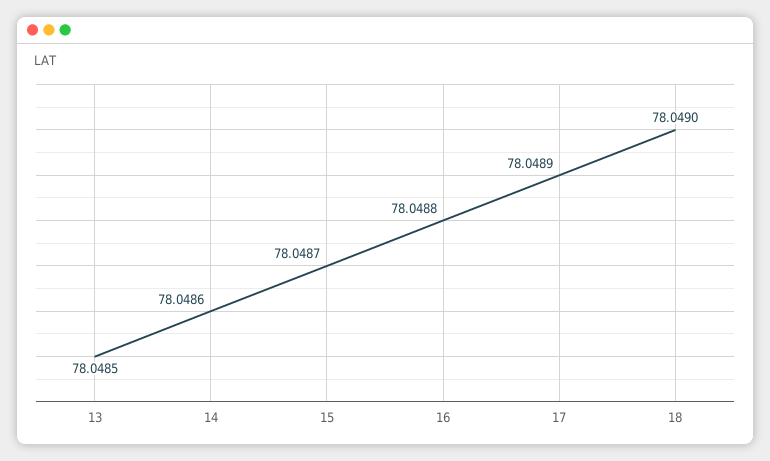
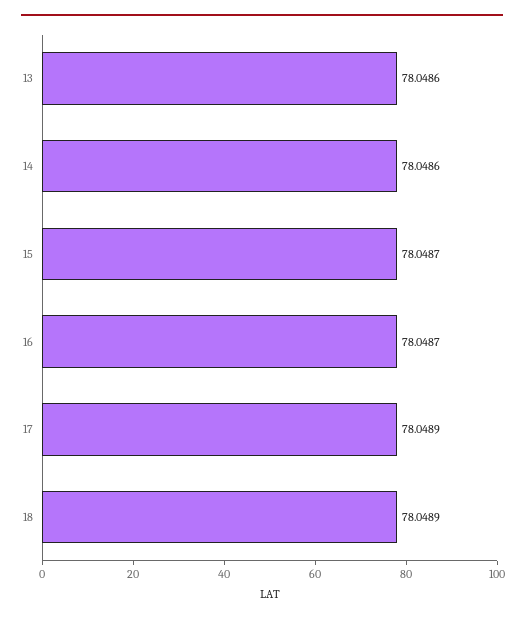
  {
-   "13": 78.0485,
+   "13": 78.0486,
    "14": 78.0486,
    "15": 78.0487,
-   "16": 78.0488,
+   "16": 78.0487,
    "17": 78.0489,
-   "18": 78.049
+   "18": 78.0489
  }

